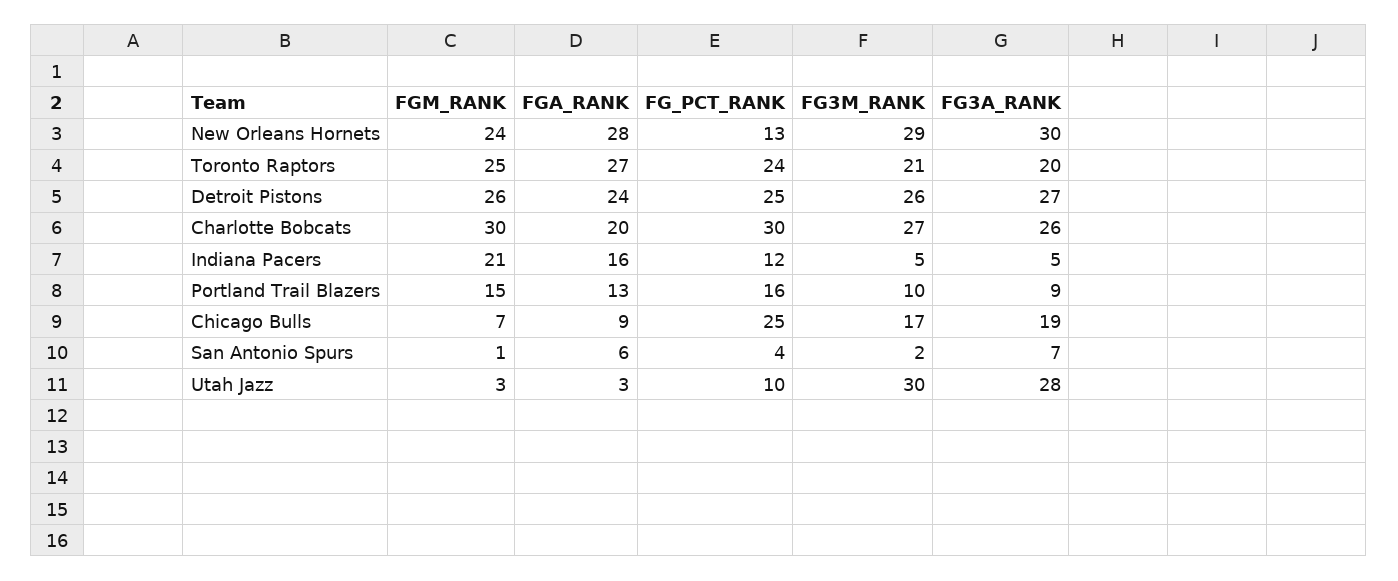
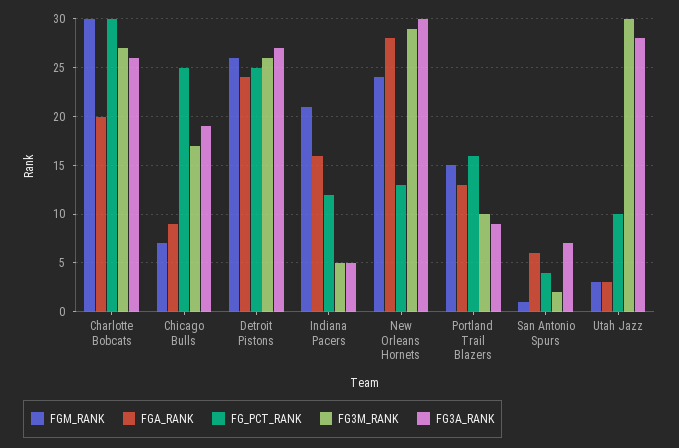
  {
    "FGM_RANK": {
      "New Orleans Hornets": 24,
-     "Toronto Raptors": 25,
      "Detroit Pistons": 26,
      "Charlotte Bobcats": 30,
      "Indiana Pacers": 21,
      "Portland Trail Blazers": 15,
      "Chicago Bulls": 7,
      "San Antonio Spurs": 1,
      "Utah Jazz": 3
    },
    "FGA_RANK": {
      "New Orleans Hornets": 28,
-     "Toronto Raptors": 27,
      "Detroit Pistons": 24,
      "Charlotte Bobcats": 20,
      "Indiana Pacers": 16,
      "Portland Trail Blazers": 13,
      "Chicago Bulls": 9,
      "San Antonio Spurs": 6,
      "Utah Jazz": 3
    },
    "FG_PCT_RANK": {
      "New Orleans Hornets": 13,
-     "Toronto Raptors": 24,
      "Detroit Pistons": 25,
      "Charlotte Bobcats": 30,
      "Indiana Pacers": 12,
      "Portland Trail Blazers": 16,
      "Chicago Bulls": 25,
      "San Antonio Spurs": 4,
      "Utah Jazz": 10
    },
    "FG3M_RANK": {
      "New Orleans Hornets": 29,
-     "Toronto Raptors": 21,
      "Detroit Pistons": 26,
      "Charlotte Bobcats": 27,
      "Indiana Pacers": 5,
      "Portland Trail Blazers": 10,
      "Chicago Bulls": 17,
      "San Antonio Spurs": 2,
      "Utah Jazz": 30
    },
    "FG3A_RANK": {
      "New Orleans Hornets": 30,
-     "Toronto Raptors": 20,
      "Detroit Pistons": 27,
      "Charlotte Bobcats": 26,
      "Indiana Pacers": 5,
      "Portland Trail Blazers": 9,
      "Chicago Bulls": 19,
      "San Antonio Spurs": 7,
      "Utah Jazz": 28
    }
  }

